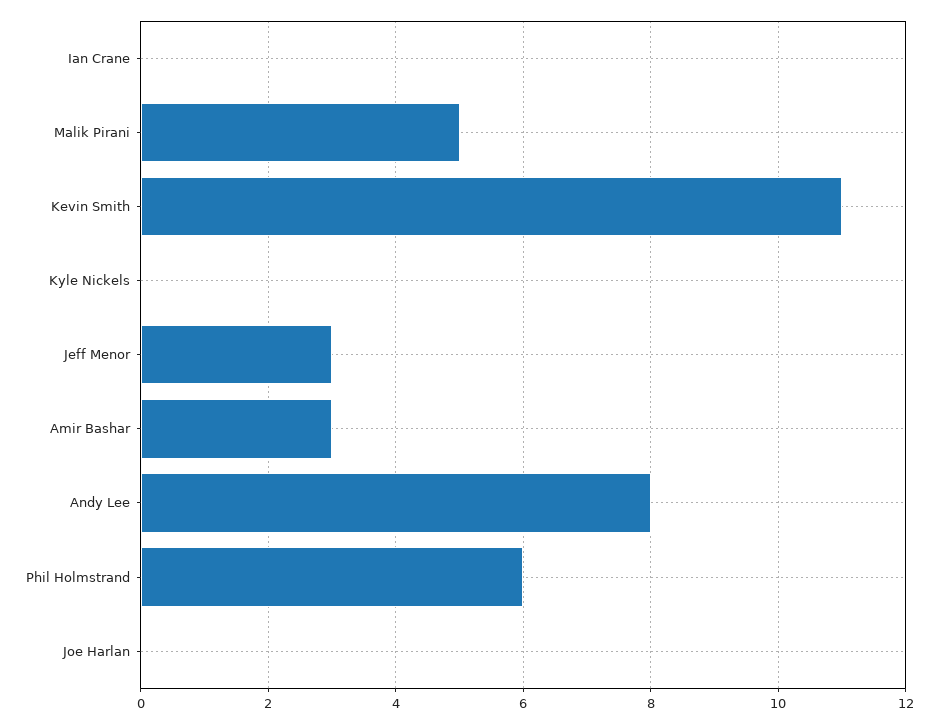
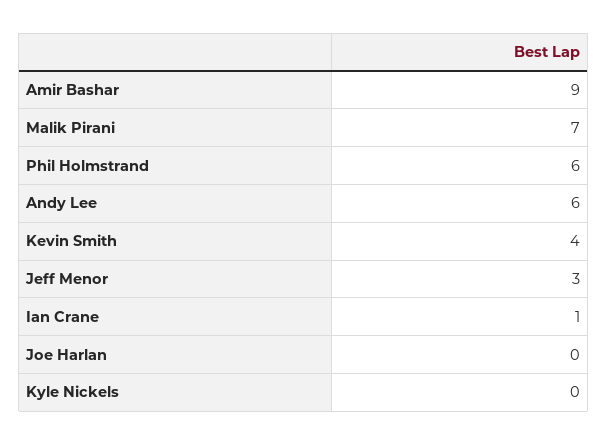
  {
-   "Ian Crane": 0,
+   "Ian Crane": 1,
-   "Malik Pirani": 5,
+   "Malik Pirani": 7,
-   "Kevin Smith": 11,
+   "Kevin Smith": 4,
    "Kyle Nickels": 0,
    "Jeff Menor": 3,
-   "Amir Bashar": 3,
+   "Amir Bashar": 9,
-   "Andy Lee": 8,
+   "Andy Lee": 6,
    "Phil Holmstrand": 6,
    "Joe Harlan": 0
  }

